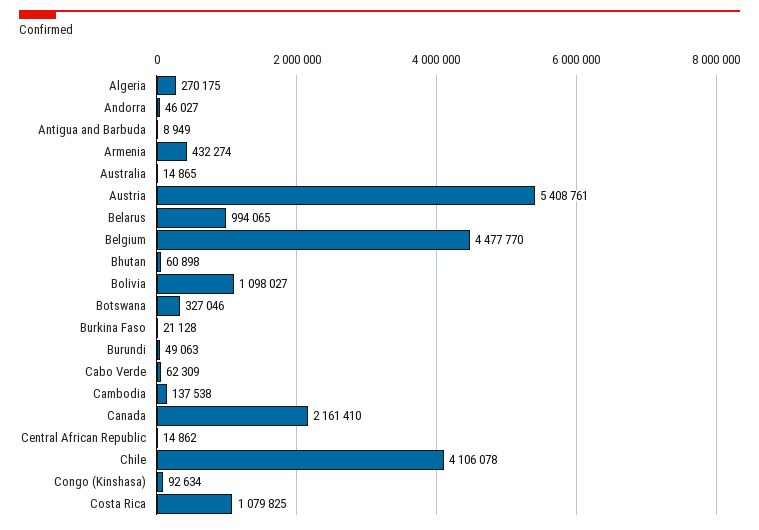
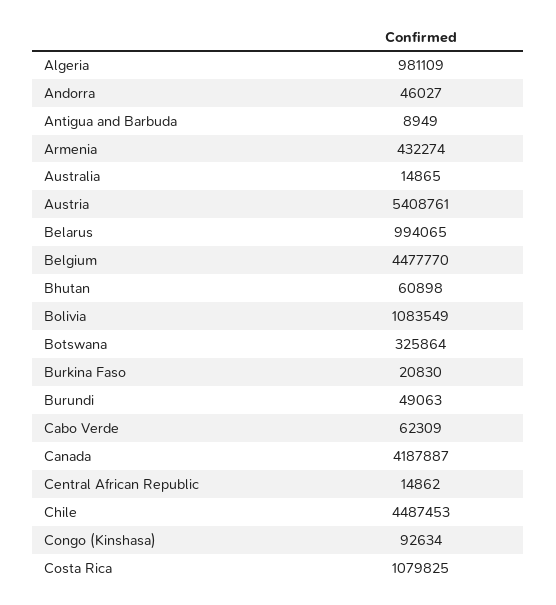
  {
-   "Algeria": 270175,
+   "Algeria": 981109,
    "Andorra": 46027,
    "Antigua and Barbuda": 8949,
    "Armenia": 432274,
    "Australia": 14865,
    "Austria": 5408761,
    "Belarus": 994065,
    "Belgium": 4477770,
    "Bhutan": 60898,
-   "Bolivia": 1098027,
+   "Bolivia": 1083549,
-   "Botswana": 327046,
+   "Botswana": 325864,
-   "Burkina Faso": 21128,
+   "Burkina Faso": 20830,
    "Burundi": 49063,
    "Cabo Verde": 62309,
-   "Cambodia": 137538,
-   "Canada": 2161410,
+   "Canada": 4187887,
    "Central African Republic": 14862,
-   "Chile": 4106078,
+   "Chile": 4487453,
    "Congo (Kinshasa)": 92634,
    "Costa Rica": 1079825
  }

